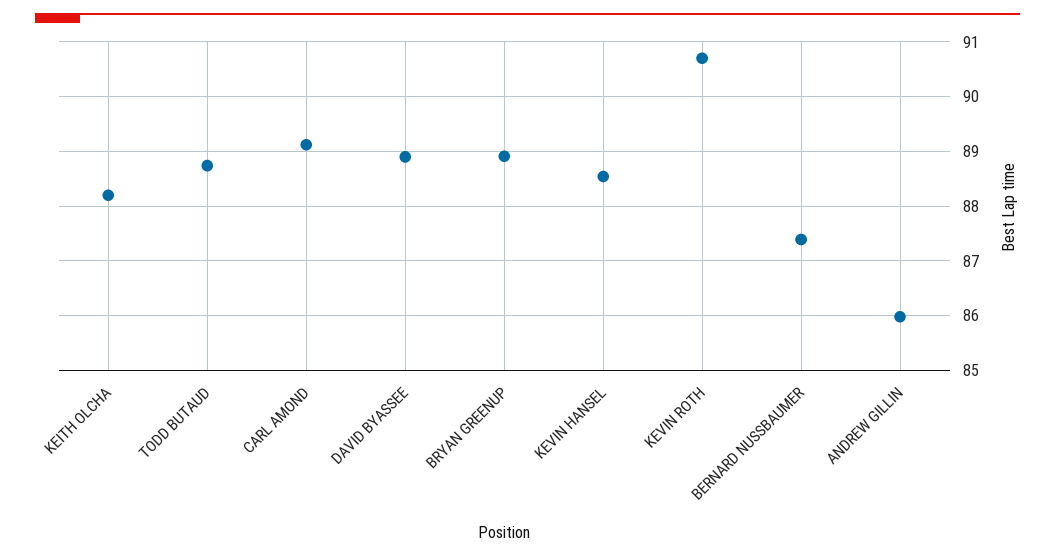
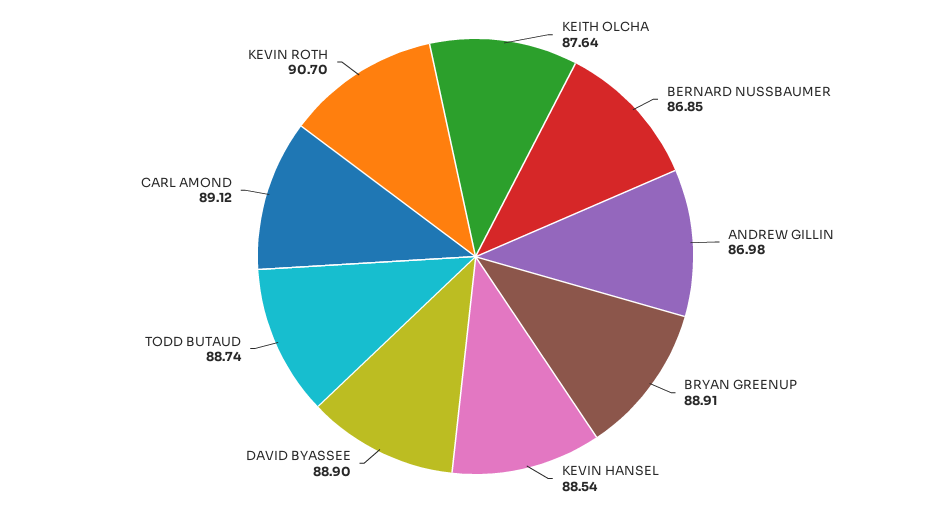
  {
-   "KEITH OLCHA": 88.2,
+   "KEITH OLCHA": 87.64,
    "TODD BUTAUD": 88.74,
    "CARL AMOND": 89.12,
    "DAVID BYASSEE": 88.9,
    "BRYAN GREENUP": 88.91,
    "KEVIN HANSEL": 88.54,
    "KEVIN ROTH": 90.7,
-   "BERNARD NUSSBAUMER": 87.4,
+   "BERNARD NUSSBAUMER": 86.85,
-   "ANDREW GILLIN": 86
+   "ANDREW GILLIN": 86.98
  }

